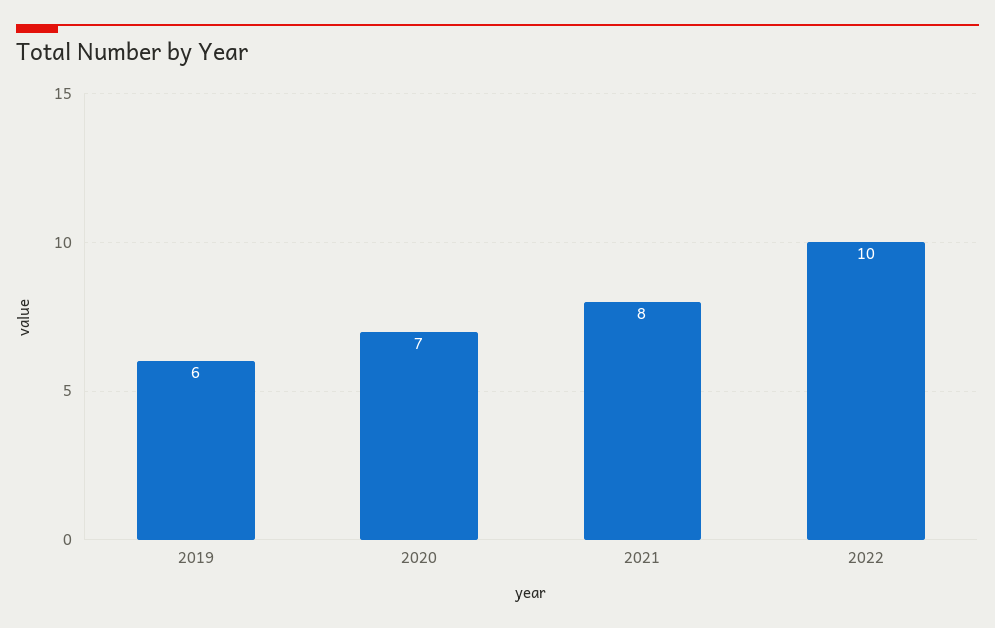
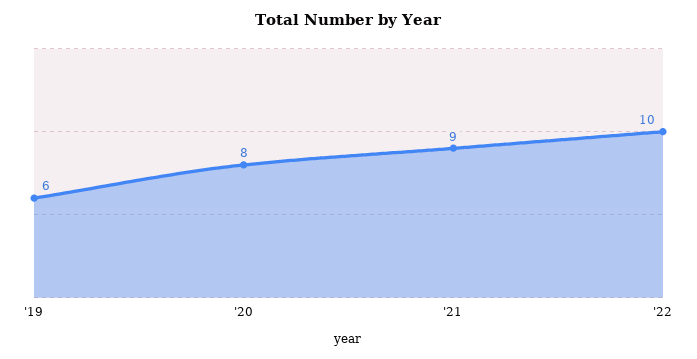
  {
    "2019": 6,
-   "2020": 7,
+   "2020": 8,
-   "2021": 8,
+   "2021": 9,
    "2022": 10
  }

